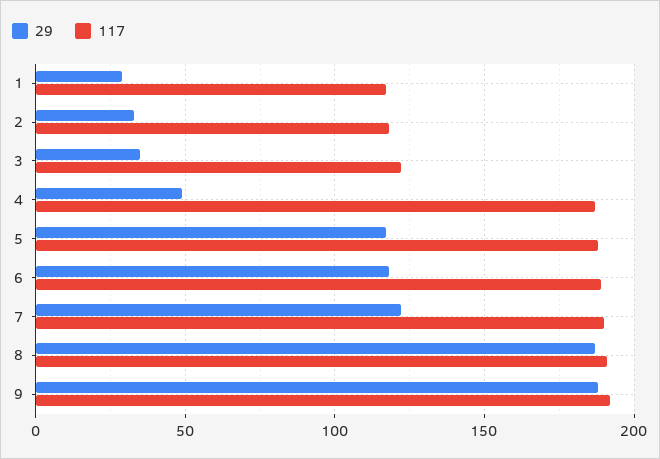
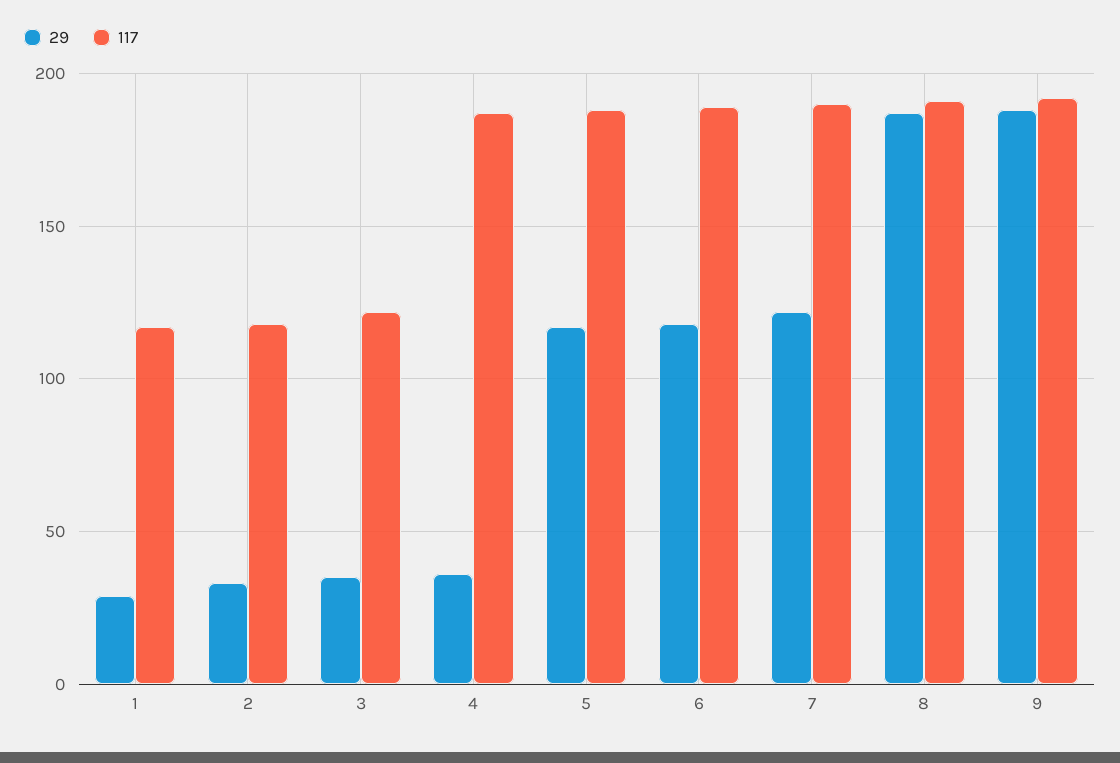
  {
    "29": {
      "1": 30,
      "2": 35,
      "3": 35,
-     "4": 50,
+     "4": 35,
      "5": 115,
      "6": 120,
      "7": 120,
      "8": 185,
      "9": 190
    },
    "117": {
      "1": 115,
      "2": 120,
      "3": 120,
      "4": 185,
      "5": 190,
      "6": 190,
      "7": 190,
      "8": 190,
      "9": 190
    }
  }

